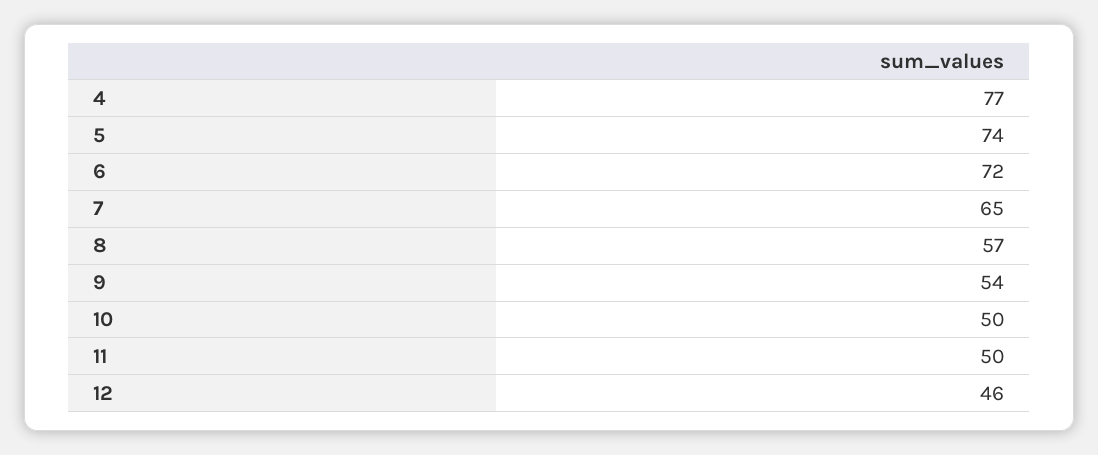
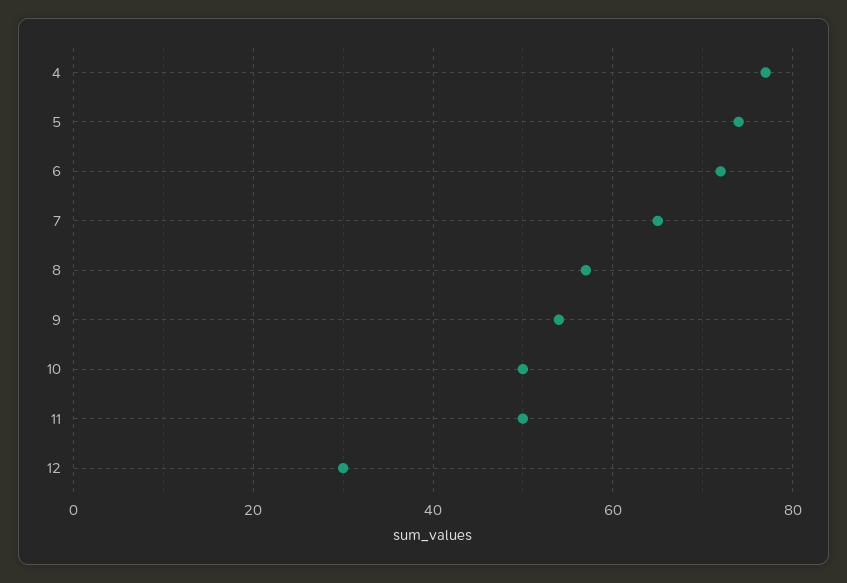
  {
    "4": 77,
    "5": 74,
    "6": 72,
    "7": 65,
    "8": 57,
    "9": 54,
    "10": 50,
    "11": 50,
-   "12": 46
+   "12": 30
  }

